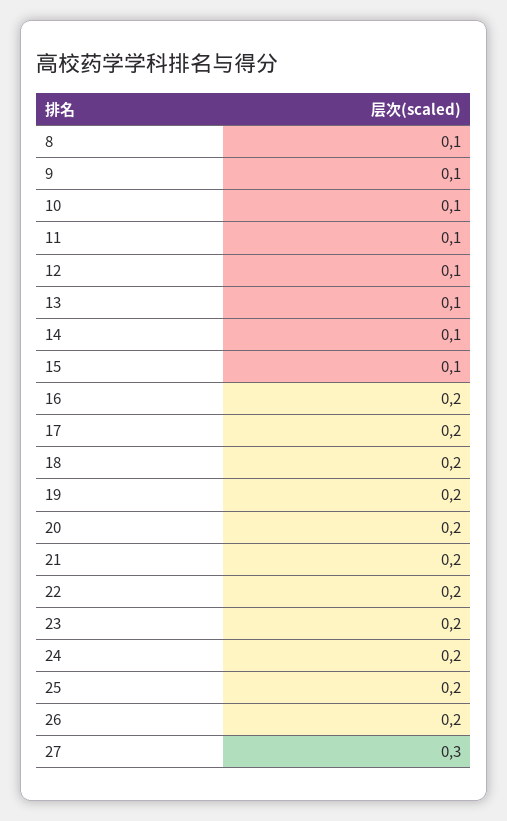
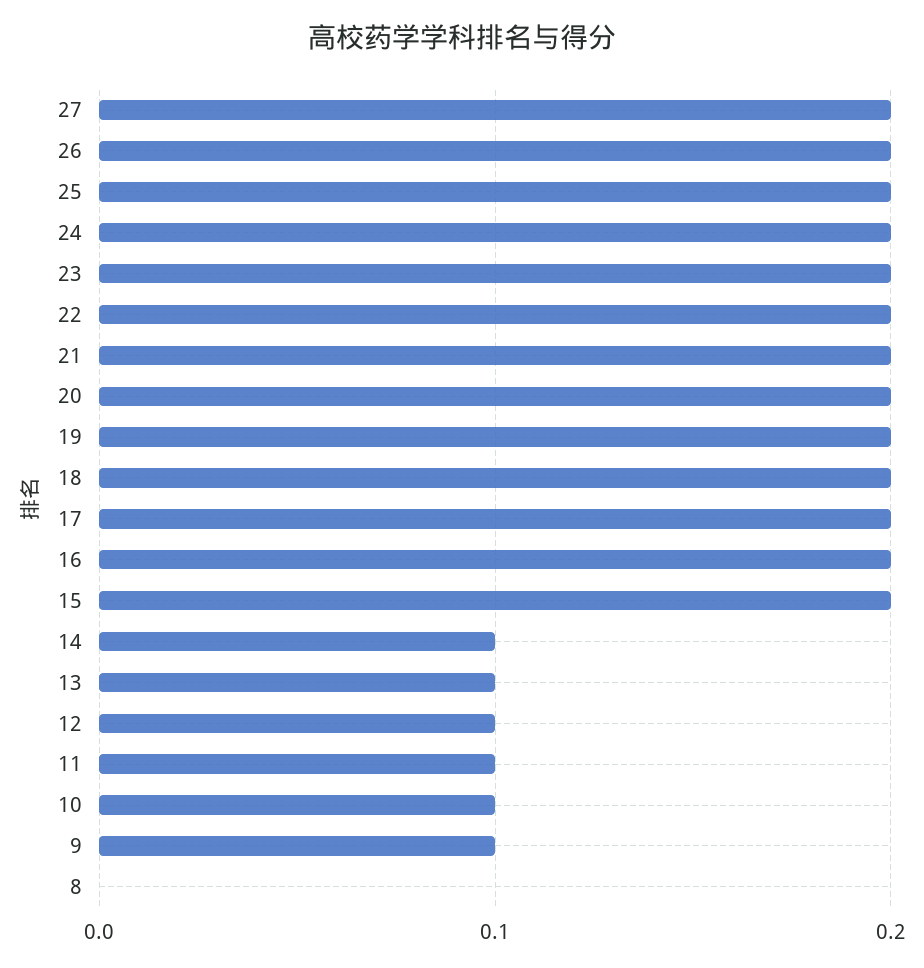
  {
-   "8": 0.1,
+   "8": 0,
    "9": 0.1,
    "10": 0.1,
    "11": 0.1,
    "12": 0.1,
    "13": 0.1,
    "14": 0.1,
-   "15": 0.1,
+   "15": 0.2,
    "16": 0.2,
    "17": 0.2,
    "18": 0.2,
    "19": 0.2,
    "20": 0.2,
    "21": 0.2,
    "22": 0.2,
    "23": 0.2,
    "24": 0.2,
    "25": 0.2,
    "26": 0.2,
-   "27": 0.3
+   "27": 0.2
  }

